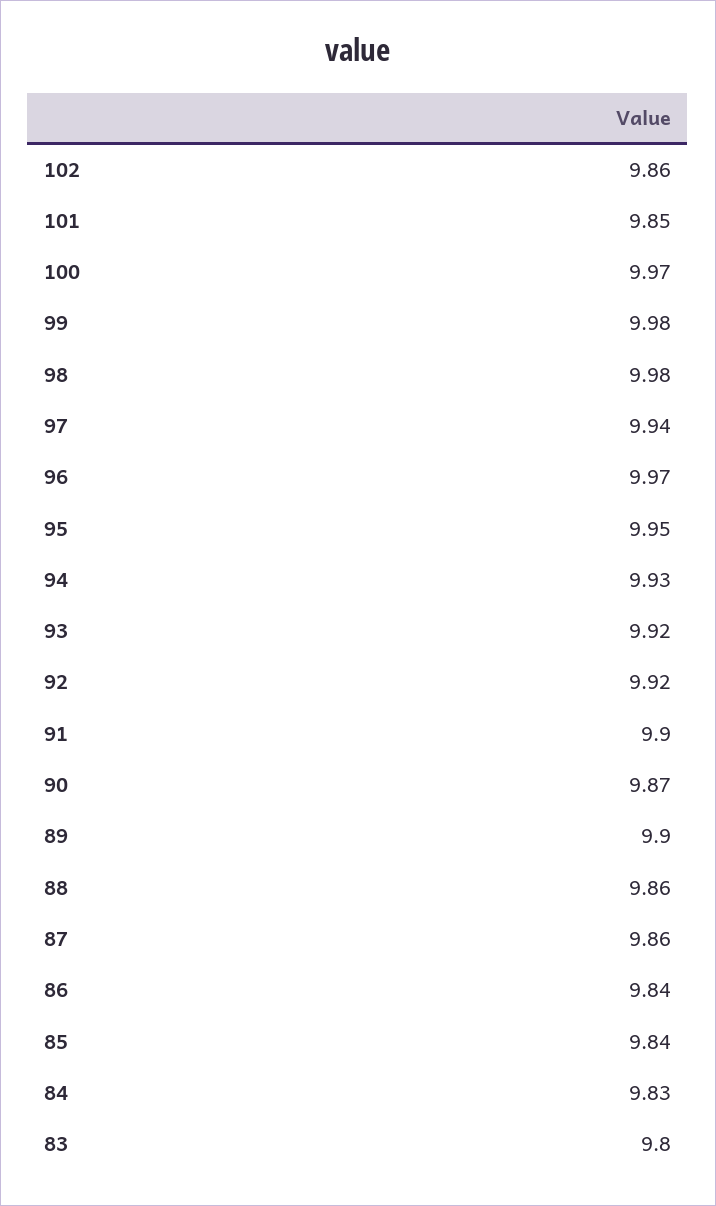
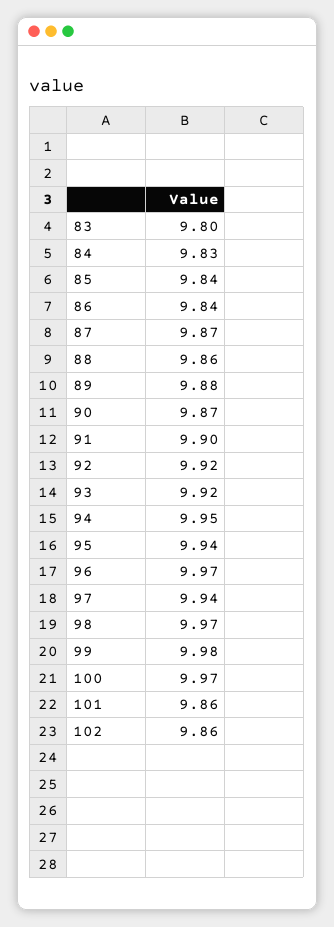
  {
    "102": 9.86,
-   "101": 9.85,
+   "101": 9.86,
    "100": 9.97,
    "99": 9.98,
-   "98": 9.98,
+   "98": 9.97,
    "97": 9.94,
    "96": 9.97,
-   "95": 9.95,
+   "95": 9.94,
-   "94": 9.93,
+   "94": 9.95,
    "93": 9.92,
    "92": 9.92,
    "91": 9.9,
    "90": 9.87,
-   "89": 9.9,
+   "89": 9.88,
    "88": 9.86,
-   "87": 9.86,
+   "87": 9.87,
    "86": 9.84,
    "85": 9.84,
    "84": 9.83,
    "83": 9.8
  }

